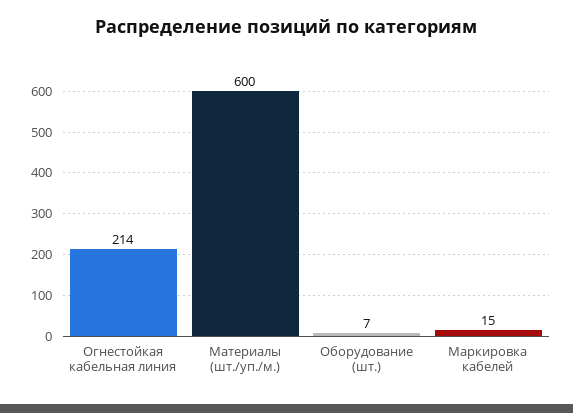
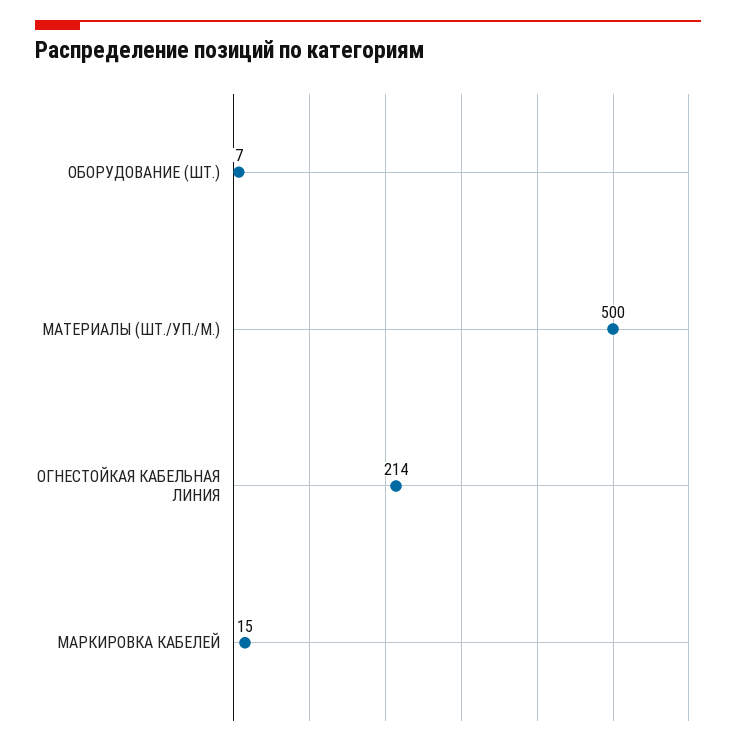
  {
    "Огнестойкая кабельная линия": 214,
-   "Материалы (шт./уп./м.)": 600,
+   "Материалы (шт./уп./м.)": 500,
    "Оборудование (шт.)": 7,
    "Маркировка кабелей": 15
  }

